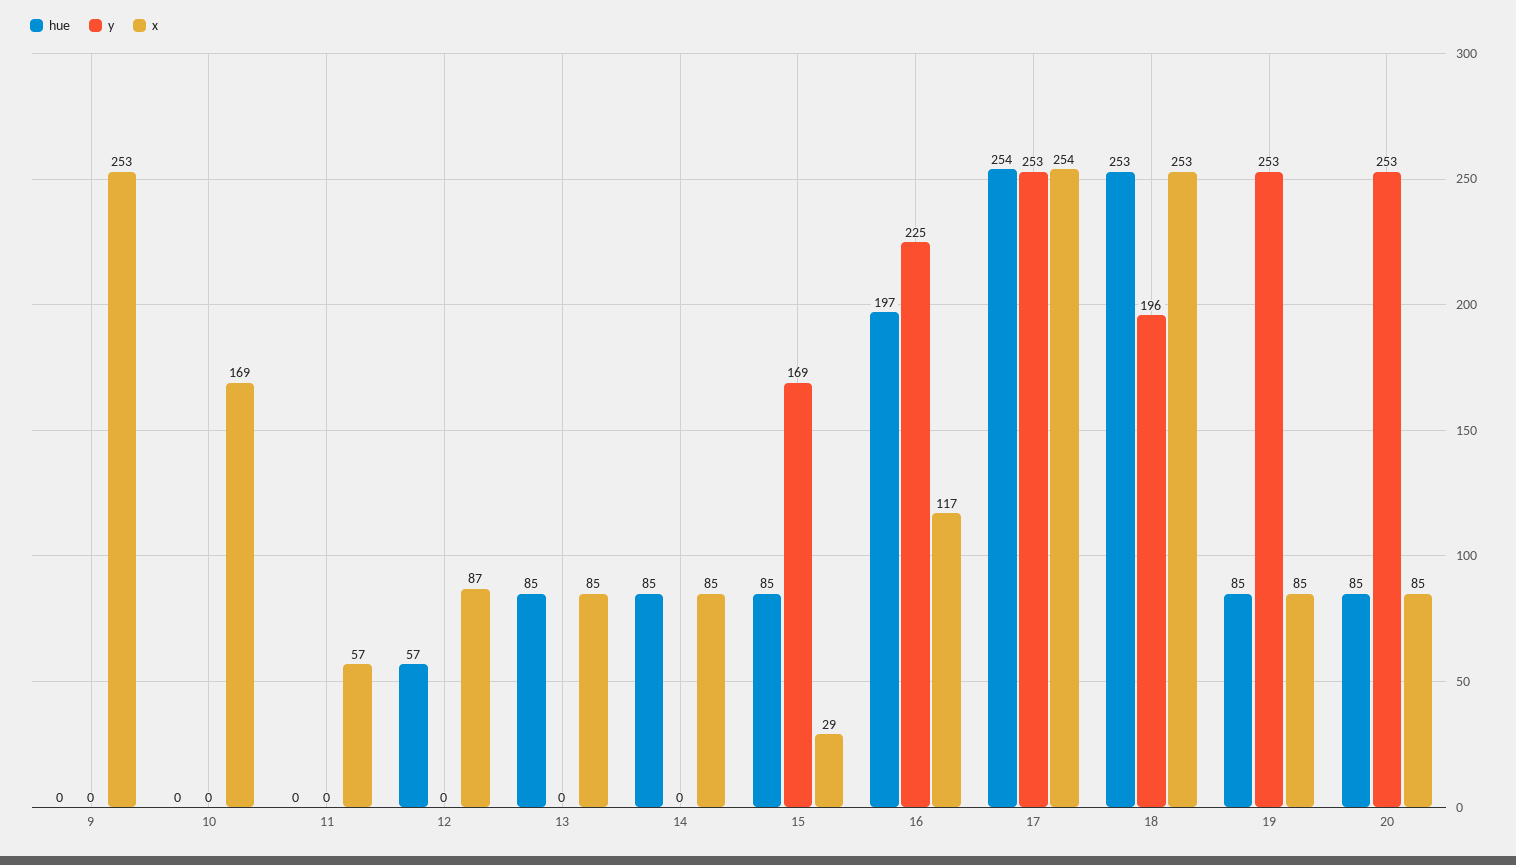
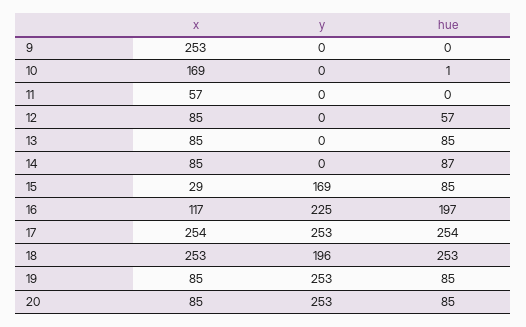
  {
    "hue": {
      "9": 0,
-     "10": 0,
+     "10": 1,
      "11": 0,
      "12": 57,
      "13": 85,
-     "14": 85,
+     "14": 87,
      "15": 85,
      "16": 197,
      "17": 254,
      "18": 253,
      "19": 85,
      "20": 85
    },
    "y": {
      "9": 0,
      "10": 0,
      "11": 0,
      "12": 0,
      "13": 0,
      "14": 0,
      "15": 169,
      "16": 225,
      "17": 253,
      "18": 196,
      "19": 253,
      "20": 253
    },
    "x": {
      "9": 253,
      "10": 169,
      "11": 57,
-     "12": 87,
+     "12": 85,
      "13": 85,
      "14": 85,
      "15": 29,
      "16": 117,
      "17": 254,
      "18": 253,
      "19": 85,
      "20": 85
    }
  }

